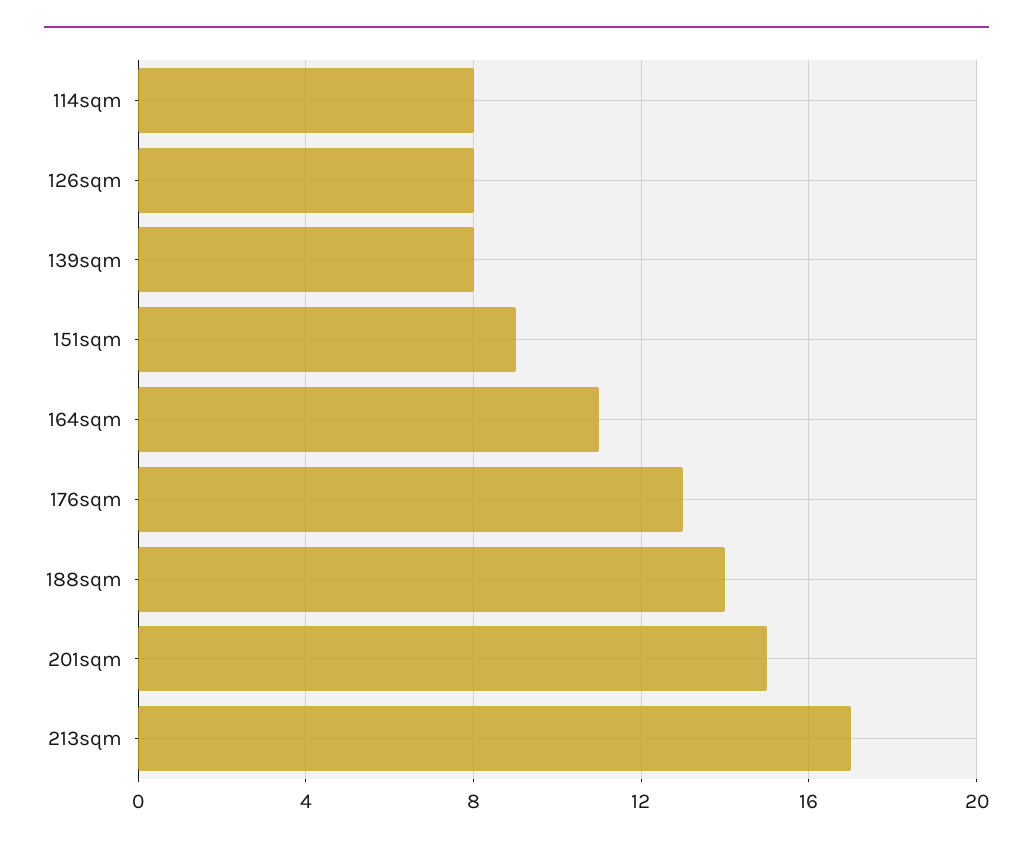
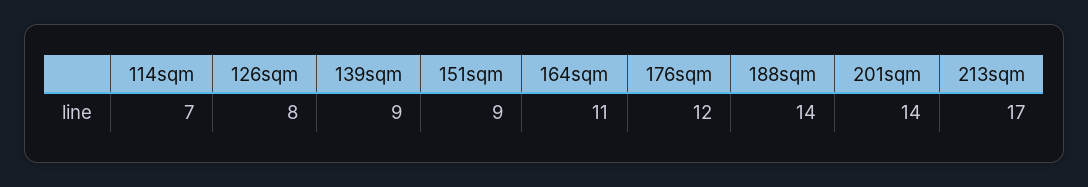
  {
-   "114sqm": 8,
+   "114sqm": 7,
    "126sqm": 8,
-   "139sqm": 8,
+   "139sqm": 9,
    "151sqm": 9,
    "164sqm": 11,
-   "176sqm": 13,
+   "176sqm": 12,
    "188sqm": 14,
-   "201sqm": 15,
+   "201sqm": 14,
    "213sqm": 17
  }

